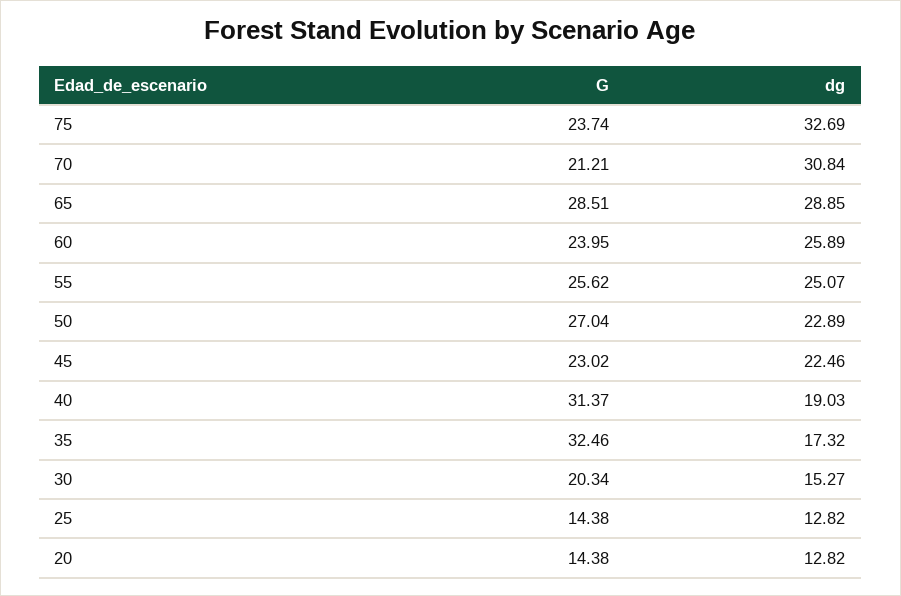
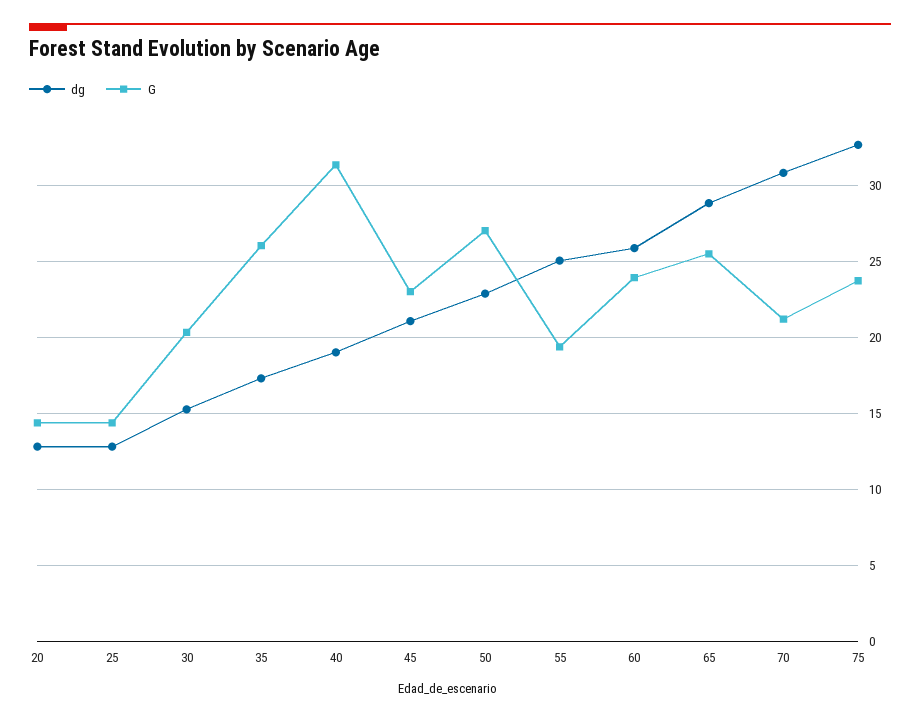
  {
    "G": {
      "75": 23.74,
      "70": 21.21,
-     "65": 28.51,
+     "65": 25.5,
      "60": 23.95,
-     "55": 25.62,
+     "55": 19.5,
      "50": 27.04,
      "45": 23.02,
      "40": 31.37,
-     "35": 32.46,
+     "35": 26,
      "30": 20.34,
      "25": 14.38,
      "20": 14.38
    },
    "dg": {
      "75": 32.69,
      "70": 30.84,
      "65": 28.85,
      "60": 25.89,
      "55": 25.07,
      "50": 22.89,
-     "45": 22.46,
+     "45": 21,
      "40": 19.03,
      "35": 17.32,
      "30": 15.27,
      "25": 12.82,
      "20": 12.82
    }
  }

